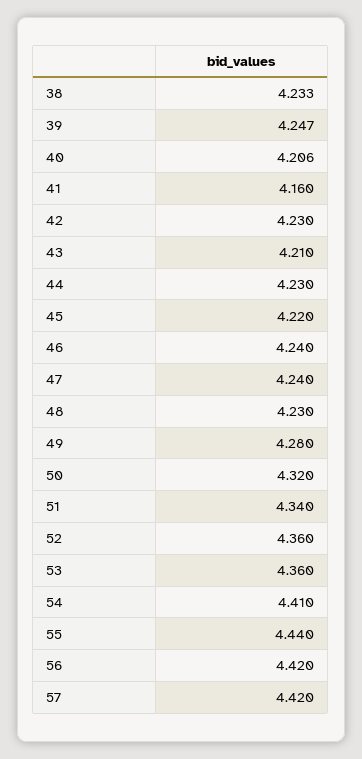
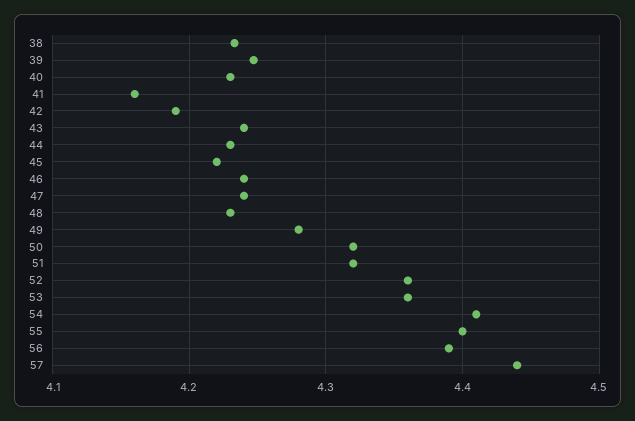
  {
    "38": 4.233,
    "39": 4.247,
-   "40": 4.206,
+   "40": 4.23,
    "41": 4.16,
-   "42": 4.23,
+   "42": 4.19,
-   "43": 4.21,
+   "43": 4.24,
    "44": 4.23,
    "45": 4.22,
    "46": 4.24,
    "47": 4.24,
    "48": 4.23,
    "49": 4.28,
    "50": 4.32,
-   "51": 4.34,
+   "51": 4.32,
    "52": 4.36,
    "53": 4.36,
    "54": 4.41,
-   "55": 4.44,
+   "55": 4.4,
-   "56": 4.42,
+   "56": 4.39,
-   "57": 4.42
+   "57": 4.44
  }

